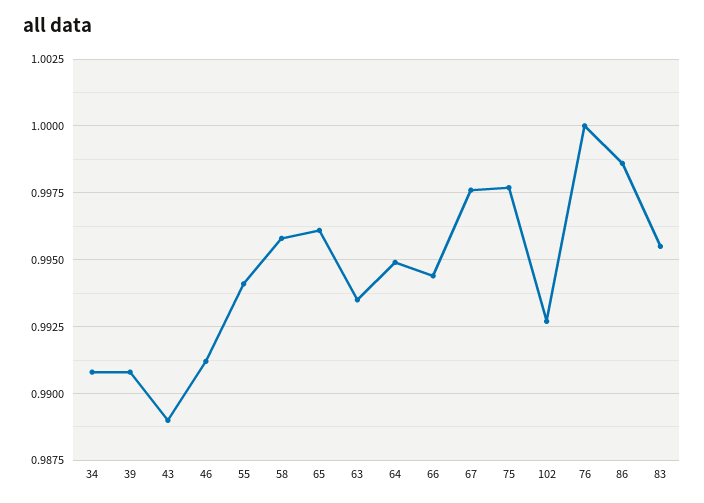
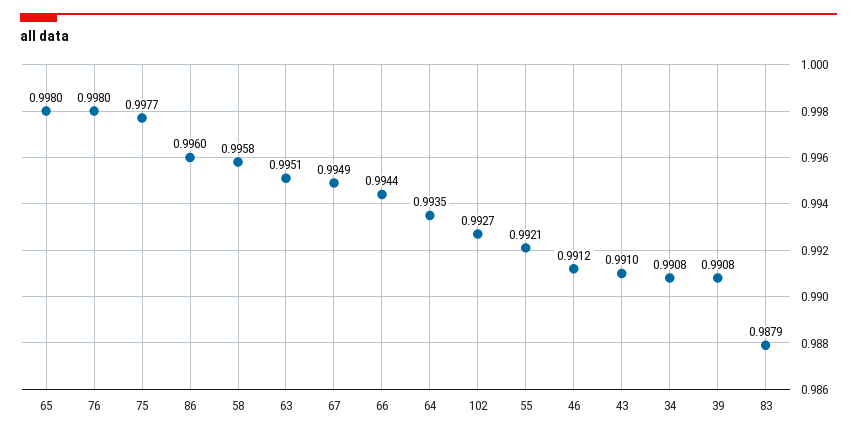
  {
    "34": 0.9908,
    "39": 0.9908,
-   "43": 0.989,
+   "43": 0.991,
    "46": 0.9912,
-   "55": 0.994,
+   "55": 0.9921,
    "58": 0.9958,
-   "65": 0.996,
+   "65": 0.998,
-   "63": 0.9935,
+   "63": 0.9951,
-   "64": 0.995,
+   "64": 0.9935,
    "66": 0.9944,
-   "67": 0.9975,
+   "67": 0.9949,
    "75": 0.9977,
    "102": 0.9927,
-   "76": 1,
+   "76": 0.998,
-   "86": 0.9985,
+   "86": 0.996,
-   "83": 0.9955
+   "83": 0.9879
  }

